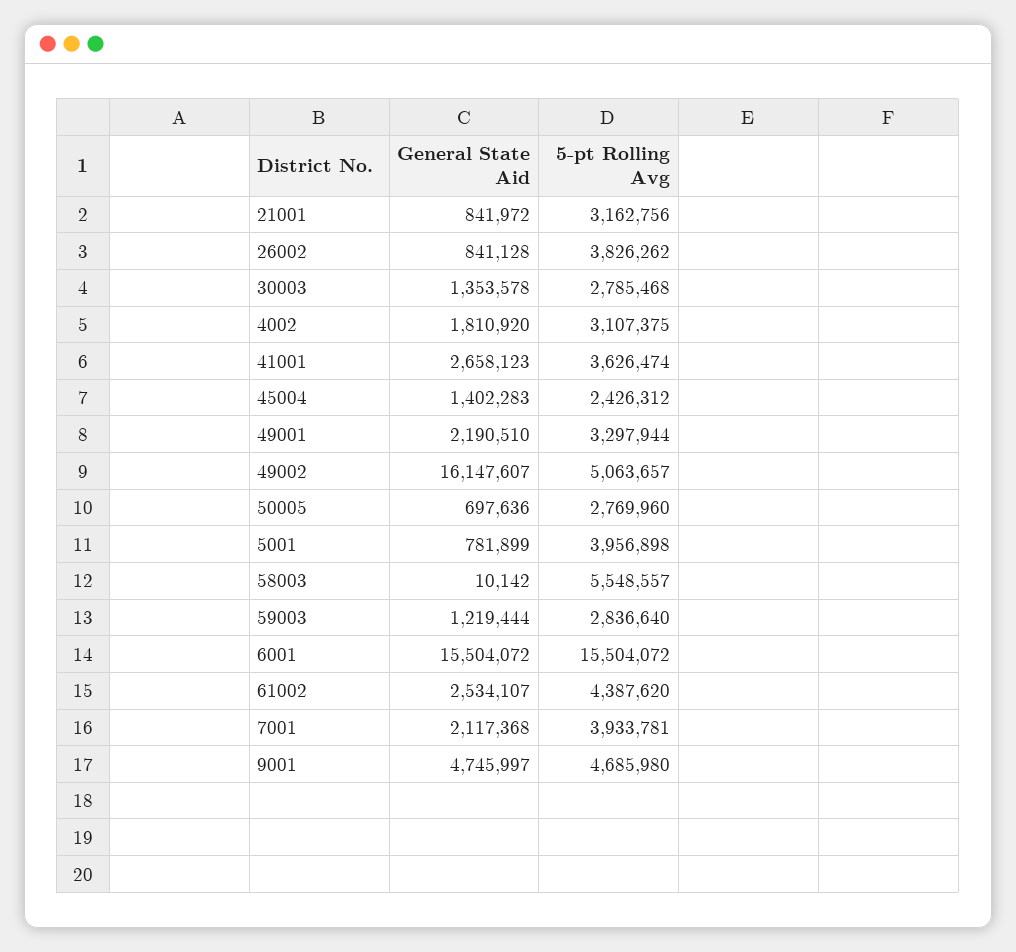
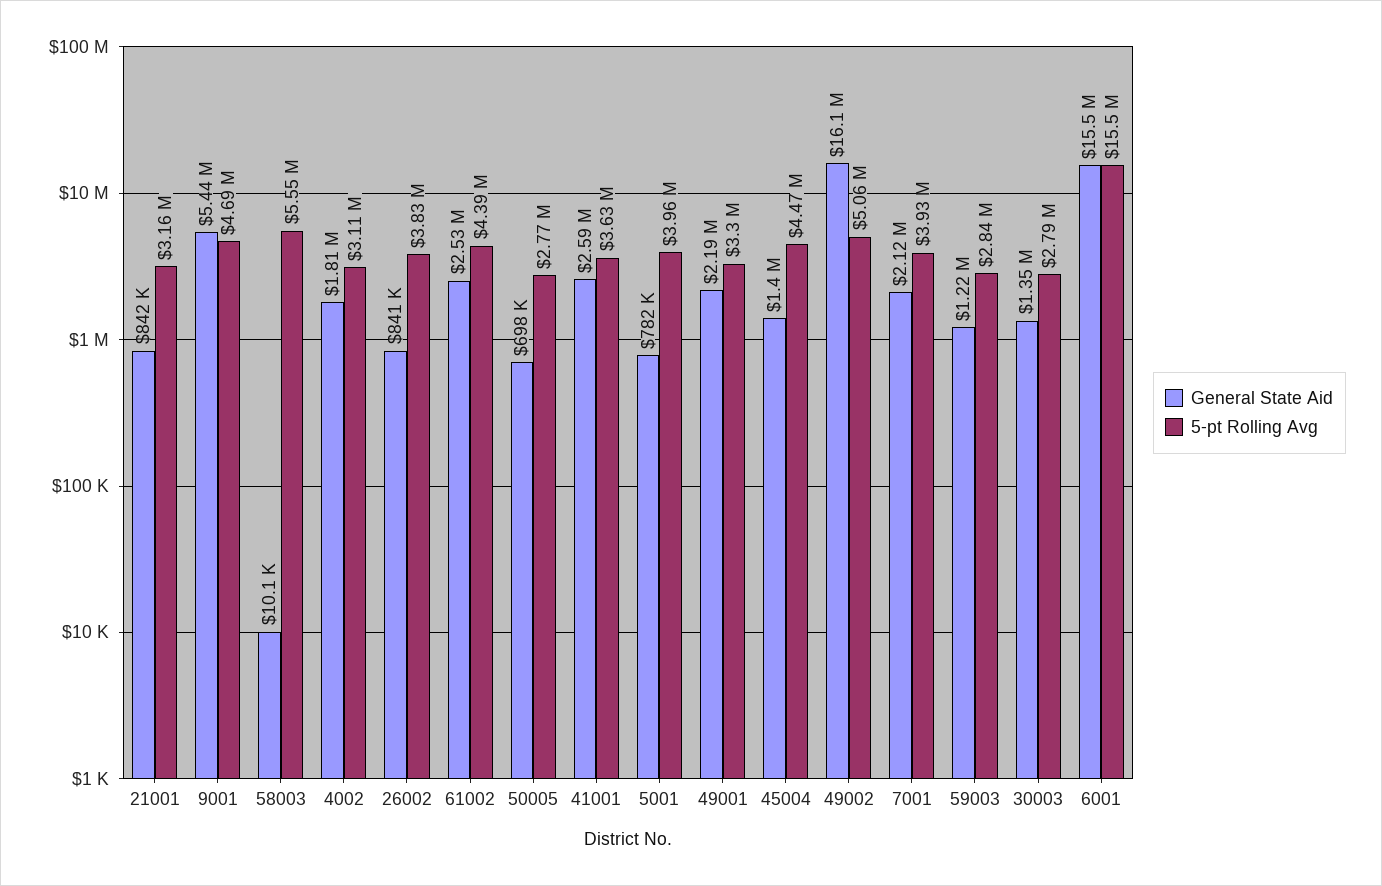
  {
    "General State Aid": {
      "21001": 841972,
      "26002": 841128,
      "30003": 1353578,
      "4002": 1810920,
-     "41001": 2658123,
+     "41001": 2590000,
      "45004": 1402283,
      "49001": 2190510,
      "49002": 16147607,
      "50005": 697636,
      "5001": 781899,
      "58003": 10142,
      "59003": 1219444,
      "6001": 15504072,
      "61002": 2534107,
      "7001": 2117368,
-     "9001": 4745997
+     "9001": 5440000
    },
    "5-pt Rolling Avg": {
      "21001": 3162756,
      "26002": 3826262,
      "30003": 2785468,
      "4002": 3107375,
      "41001": 3626474,
-     "45004": 2426312,
+     "45004": 4470000,
      "49001": 3297944,
      "49002": 5063657,
      "50005": 2769960,
      "5001": 3956898,
      "58003": 5548557,
      "59003": 2836640,
      "6001": 15504072,
      "61002": 4387620,
      "7001": 3933781,
      "9001": 4685980
    }
  }

